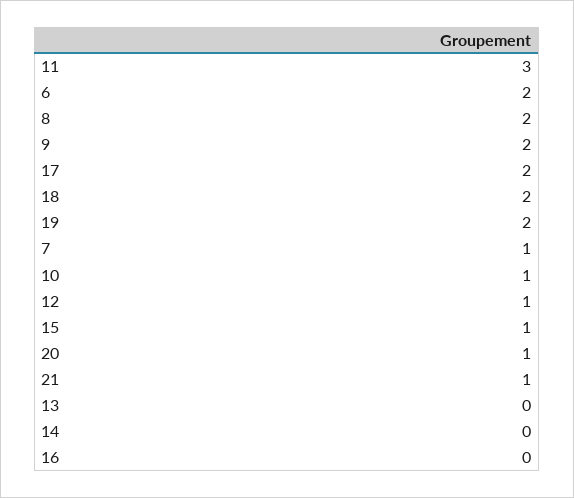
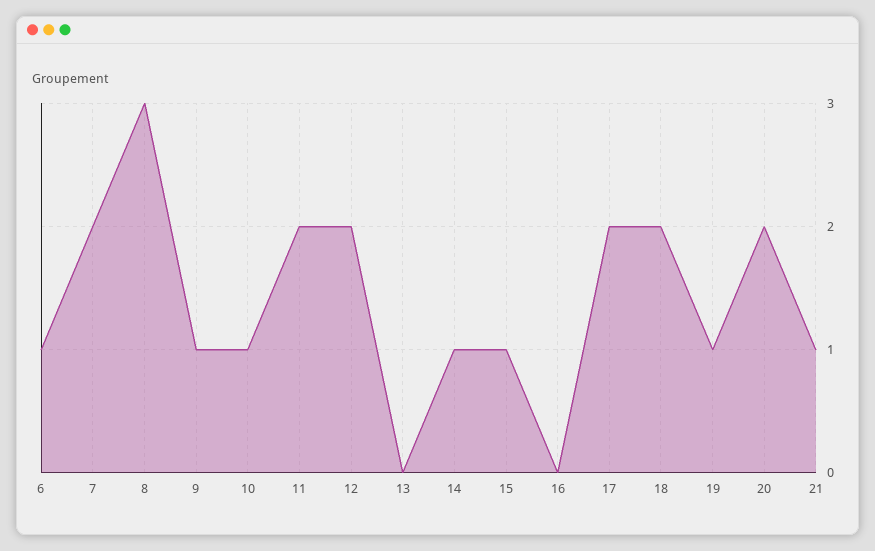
  {
-   "11": 3,
+   "11": 2,
-   "6": 2,
+   "6": 1,
-   "8": 2,
+   "8": 3,
-   "9": 2,
+   "9": 1,
    "17": 2,
    "18": 2,
-   "19": 2,
+   "19": 1,
-   "7": 1,
+   "7": 2,
    "10": 1,
-   "12": 1,
+   "12": 2,
    "15": 1,
-   "20": 1,
+   "20": 2,
    "21": 1,
    "13": 0,
-   "14": 0,
+   "14": 1,
    "16": 0
  }

